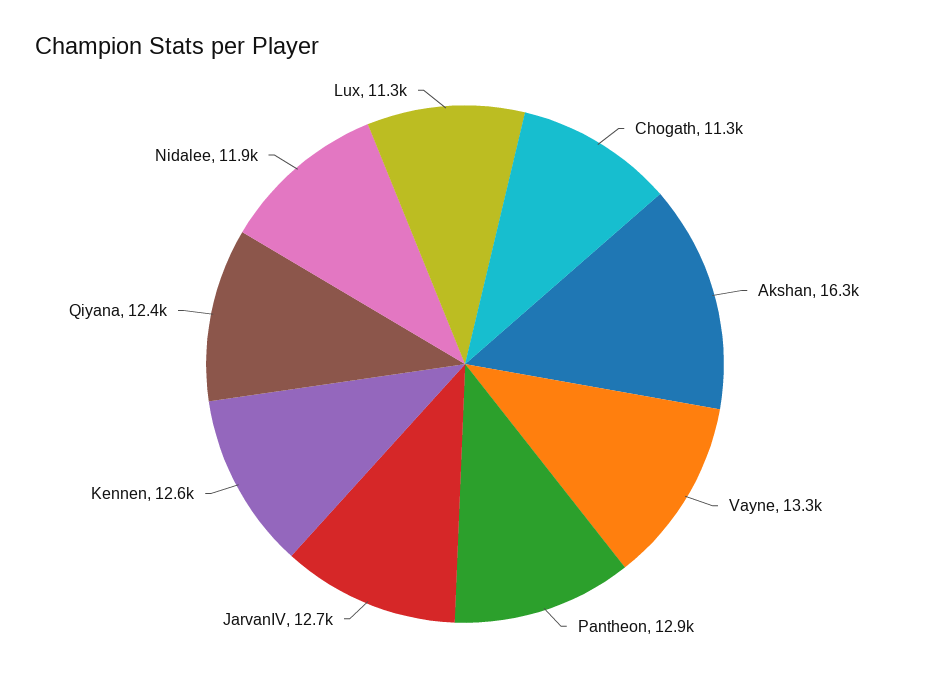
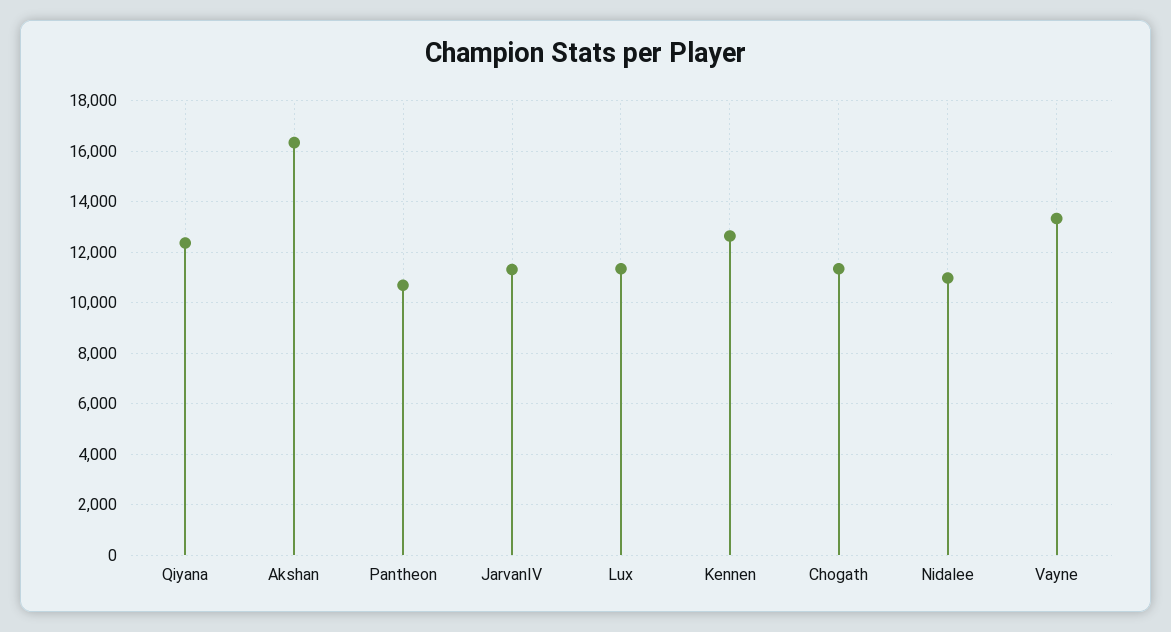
  {
    "Chogath": 11300,
    "Akshan": 16300,
    "Vayne": 13300,
-   "Pantheon": 12900,
+   "Pantheon": 10750,
-   "JarvanIV": 12700,
+   "JarvanIV": 11250,
    "Kennen": 12600,
    "Qiyana": 12400,
-   "Nidalee": 11900,
+   "Nidalee": 11000,
    "Lux": 11300
  }

